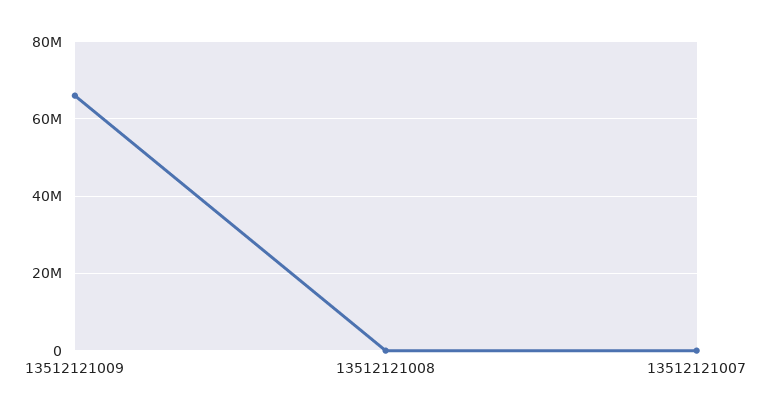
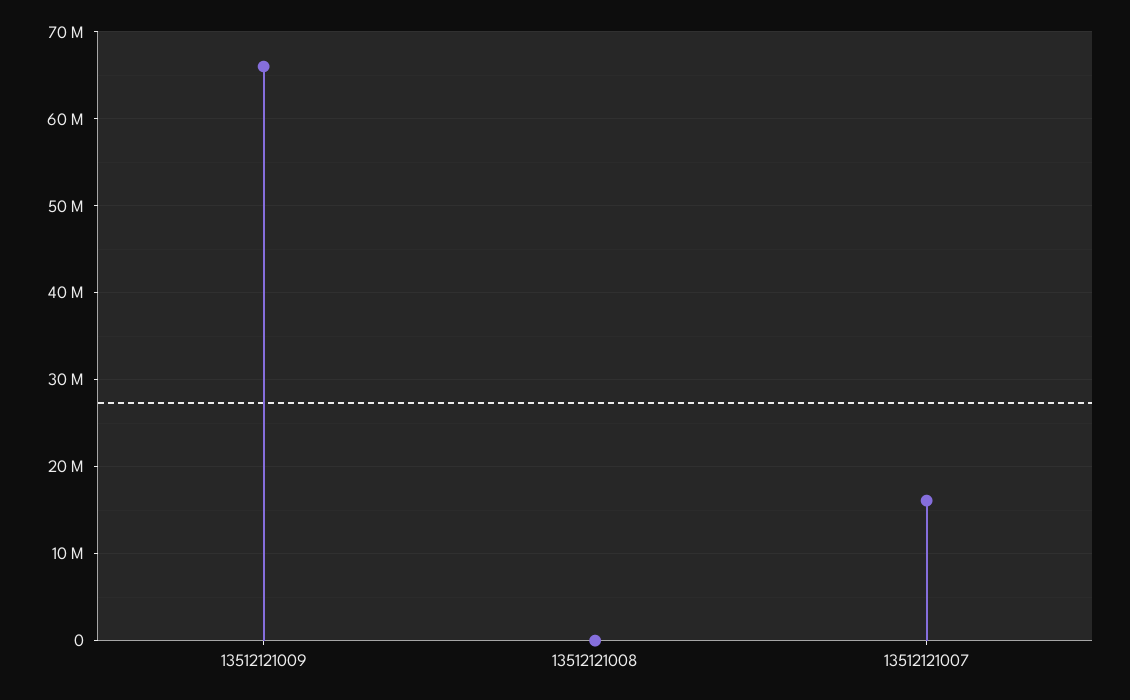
  {
    "13512121009": 66000000,
    "13512121008": 0,
-   "13512121007": 0
+   "13512121007": 16000000
  }

